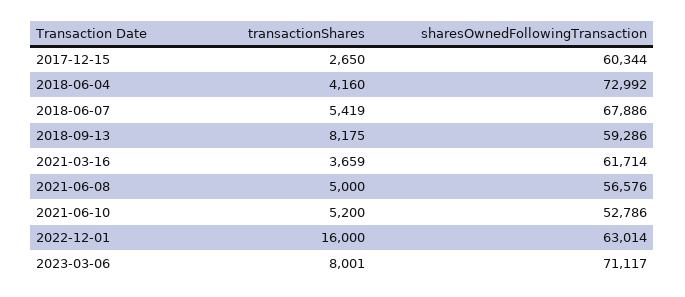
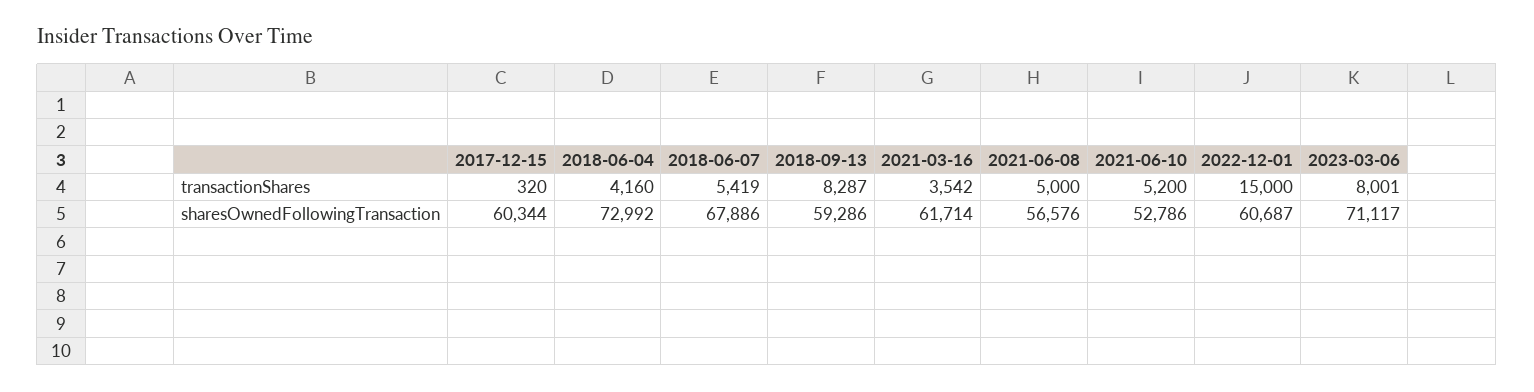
  {
    "transactionShares": {
-     "2017-12-15": 2650,
+     "2017-12-15": 320,
      "2018-06-04": 4160,
      "2018-06-07": 5419,
-     "2018-09-13": 8175,
+     "2018-09-13": 8287,
-     "2021-03-16": 3659,
+     "2021-03-16": 3542,
      "2021-06-08": 5000,
      "2021-06-10": 5200,
-     "2022-12-01": 16000,
+     "2022-12-01": 15000,
      "2023-03-06": 8001
    },
    "sharesOwnedFollowingTransaction": {
      "2017-12-15": 60344,
      "2018-06-04": 72992,
      "2018-06-07": 67886,
      "2018-09-13": 59286,
      "2021-03-16": 61714,
      "2021-06-08": 56576,
      "2021-06-10": 52786,
-     "2022-12-01": 63014,
+     "2022-12-01": 60687,
      "2023-03-06": 71117
    }
  }

